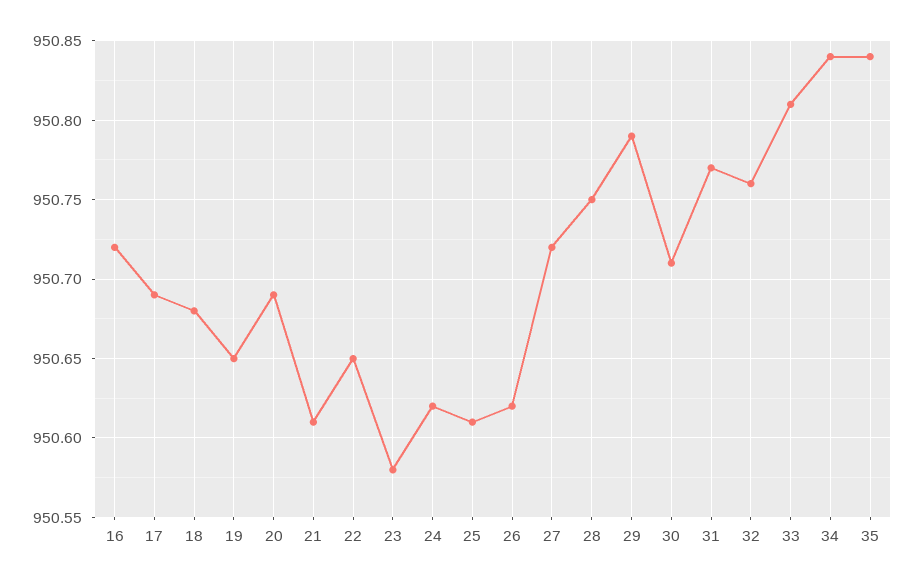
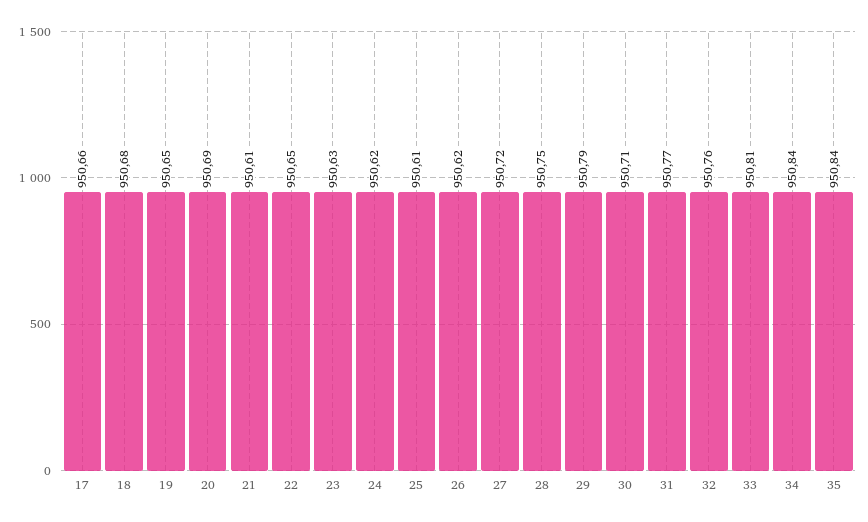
  {
-   "16": 950.72,
-   "17": 950.69,
+   "17": 950.66,
    "18": 950.68,
    "19": 950.65,
    "20": 950.69,
    "21": 950.61,
    "22": 950.65,
-   "23": 950.58,
+   "23": 950.63,
    "24": 950.62,
    "25": 950.61,
    "26": 950.62,
    "27": 950.72,
    "28": 950.75,
    "29": 950.79,
    "30": 950.71,
    "31": 950.77,
    "32": 950.76,
    "33": 950.81,
    "34": 950.84,
    "35": 950.84
  }

